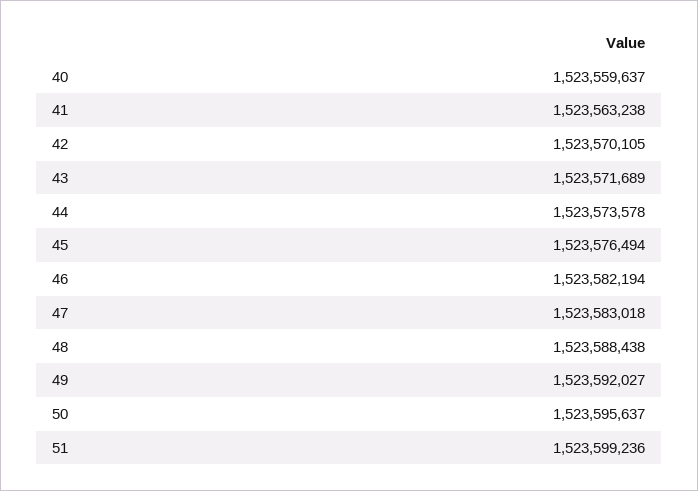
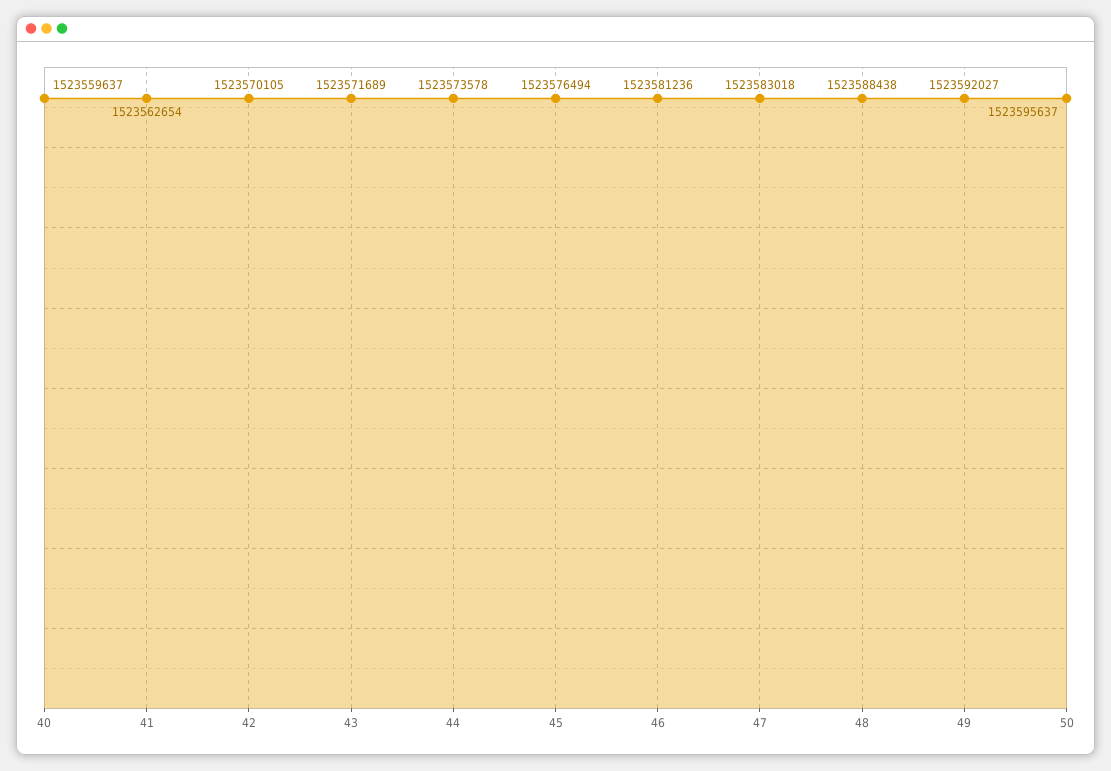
  {
    "40": 1523559637,
-   "41": 1523563238,
+   "41": 1523562654,
    "42": 1523570105,
    "43": 1523571689,
    "44": 1523573578,
    "45": 1523576494,
-   "46": 1523582194,
+   "46": 1523581236,
    "47": 1523583018,
    "48": 1523588438,
    "49": 1523592027,
-   "50": 1523595637,
+   "50": 1523595637
-   "51": 1523599236
  }

